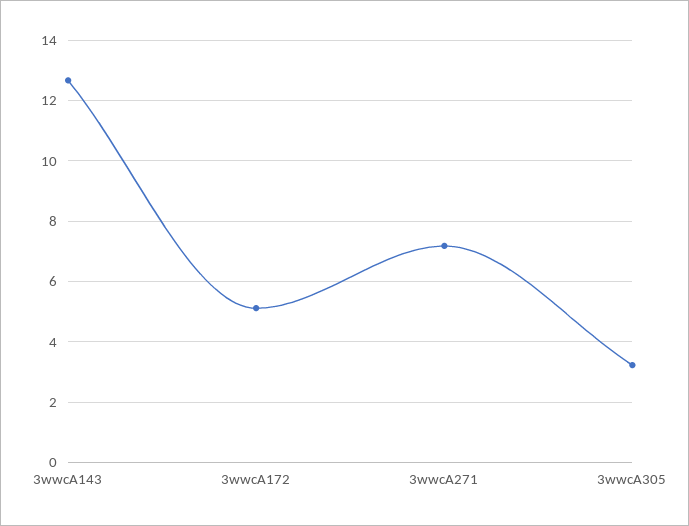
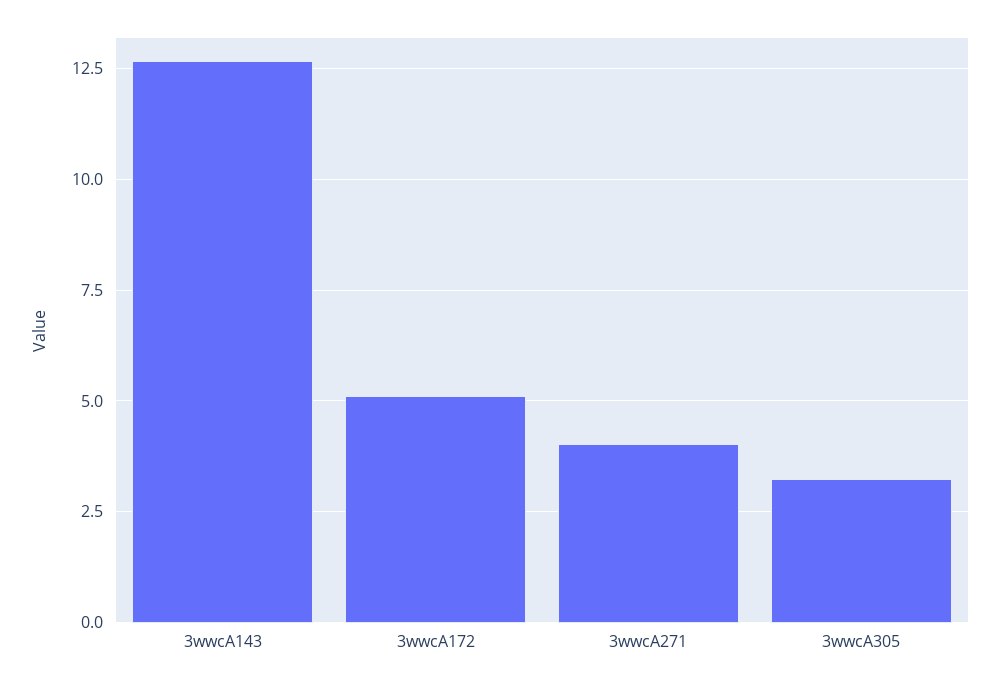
  {
    "3wwcA143": 12.6,
    "3wwcA172": 5.2,
-   "3wwcA271": 7.2,
+   "3wwcA271": 4,
    "3wwcA305": 3.2
  }

